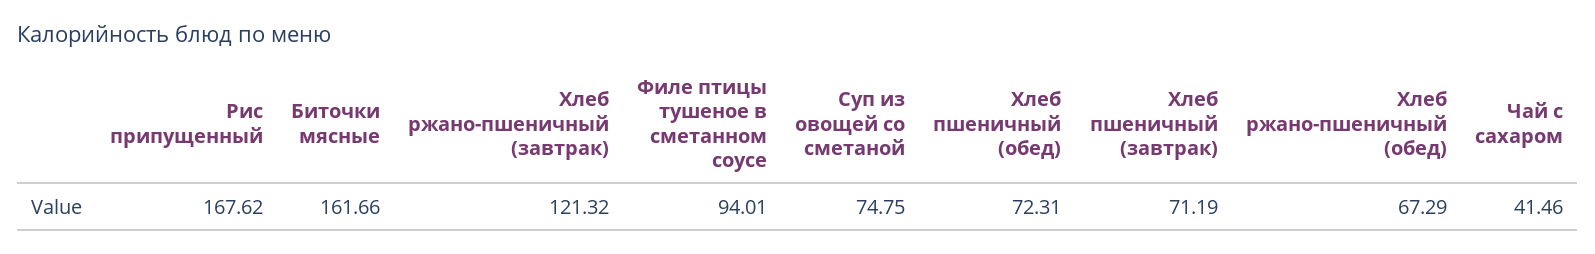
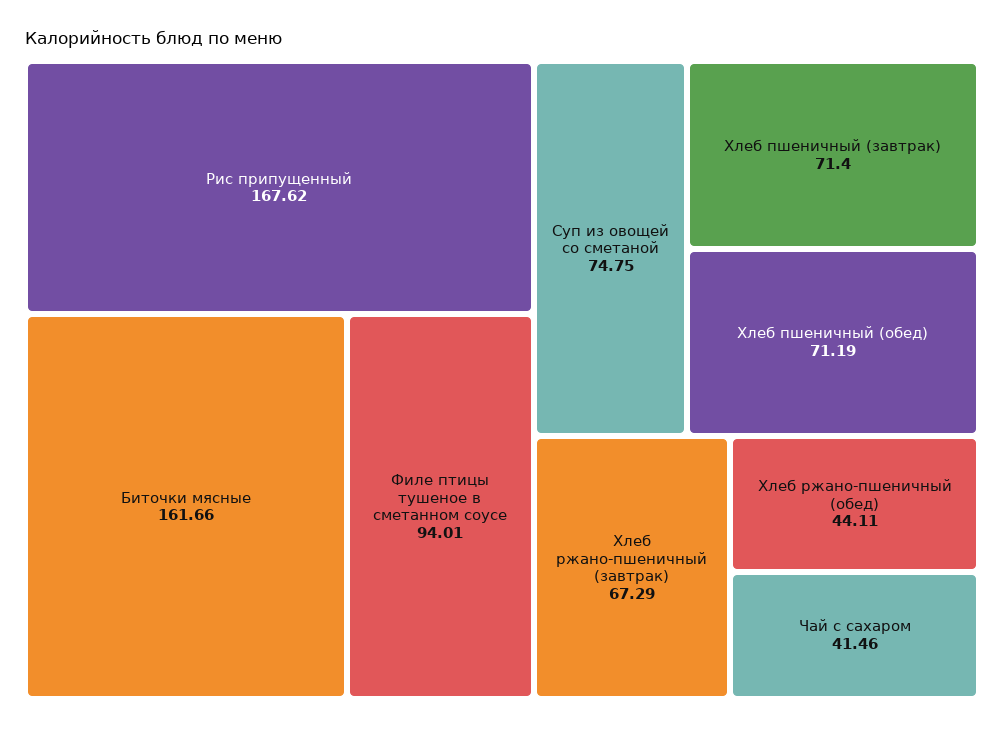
  {
    "Рис припущенный": 167.62,
    "Биточки мясные": 161.66,
-   "Хлеб ржано-пшеничный (завтрак)": 121.32,
+   "Хлеб ржано-пшеничный (завтрак)": 67.29,
    "Филе птицы тушеное в сметанном соусе": 94.01,
    "Суп из овощей со сметаной": 74.75,
-   "Хлеб пшеничный (обед)": 72.31,
+   "Хлеб пшеничный (обед)": 71.19,
-   "Хлеб пшеничный (завтрак)": 71.19,
+   "Хлеб пшеничный (завтрак)": 71.4,
-   "Хлеб ржано-пшеничный (обед)": 67.29,
+   "Хлеб ржано-пшеничный (обед)": 44.11,
    "Чай с сахаром": 41.46
  }

